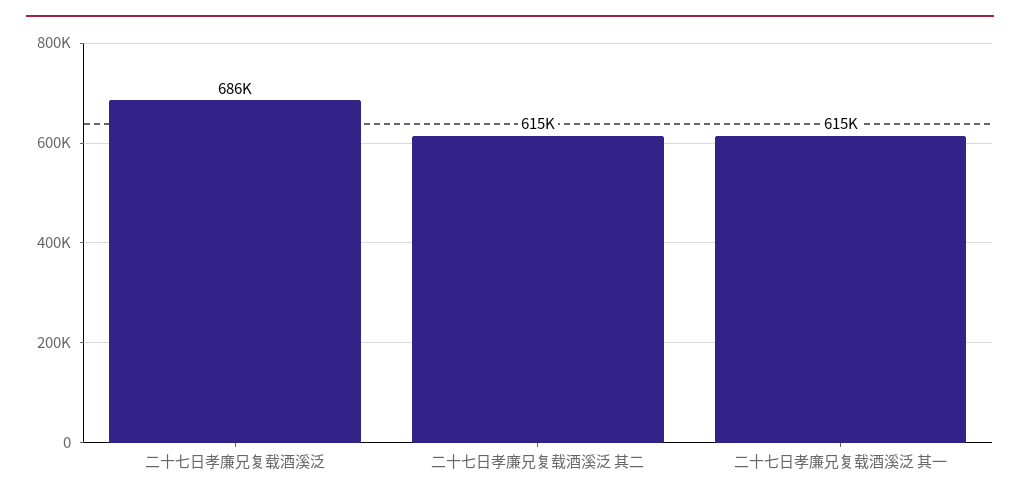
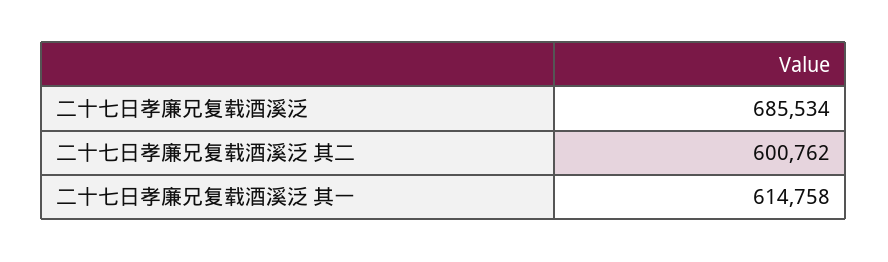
  {
    "二十七日孝廉兄复载酒溪泛": 685534,
-   "二十七日孝廉兄复载酒溪泛 其二": 615000,
+   "二十七日孝廉兄复载酒溪泛 其二": 600762,
    "二十七日孝廉兄复载酒溪泛 其一": 614758
  }

